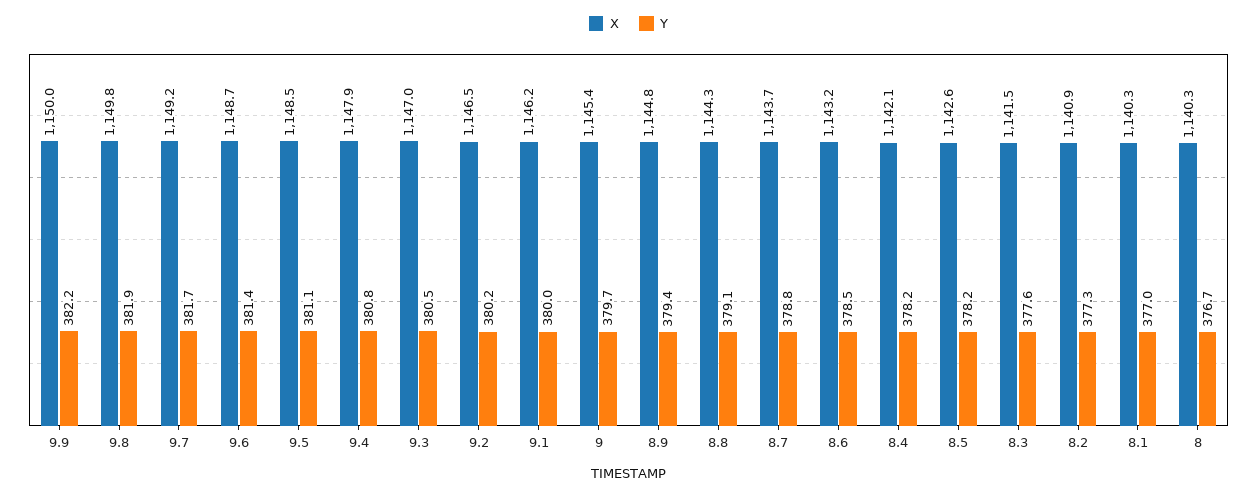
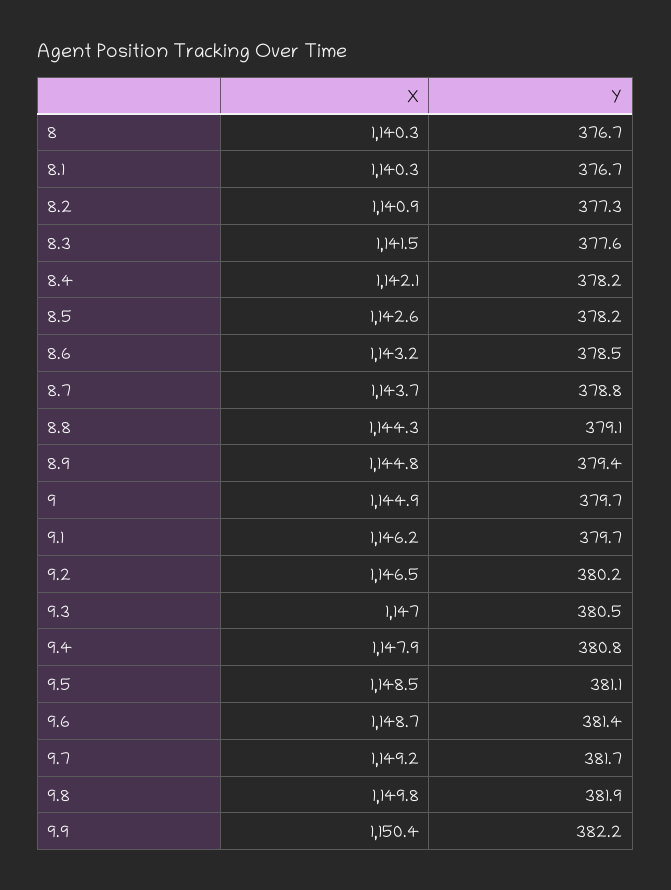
  {
    "X": {
-     "9.9": 1150,
+     "9.9": 1150.4,
      "9.8": 1149.8,
      "9.7": 1149.2,
      "9.6": 1148.7,
      "9.5": 1148.5,
      "9.4": 1147.9,
      "9.3": 1147,
      "9.2": 1146.5,
      "9.1": 1146.2,
-     "9": 1145.4,
+     "9": 1144.9,
      "8.9": 1144.8,
      "8.8": 1144.3,
      "8.7": 1143.7,
      "8.6": 1143.2,
      "8.4": 1142.1,
      "8.5": 1142.6,
      "8.3": 1141.5,
      "8.2": 1140.9,
      "8.1": 1140.3,
      "8": 1140.3
    },
    "Y": {
      "9.9": 382.2,
      "9.8": 381.9,
      "9.7": 381.7,
      "9.6": 381.4,
      "9.5": 381.1,
      "9.4": 380.8,
      "9.3": 380.5,
      "9.2": 380.2,
-     "9.1": 380,
+     "9.1": 379.7,
      "9": 379.7,
      "8.9": 379.4,
      "8.8": 379.1,
      "8.7": 378.8,
      "8.6": 378.5,
      "8.4": 378.2,
      "8.5": 378.2,
      "8.3": 377.6,
      "8.2": 377.3,
-     "8.1": 377,
+     "8.1": 376.7,
      "8": 376.7
    }
  }

